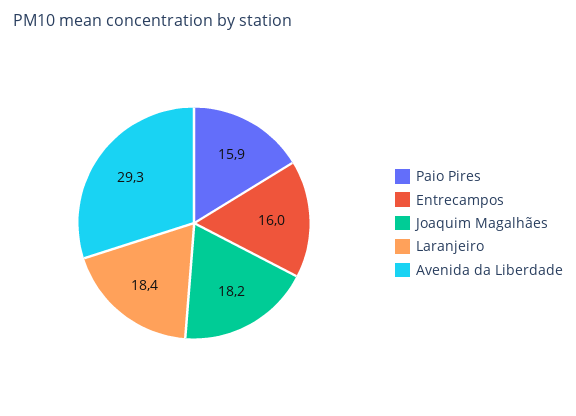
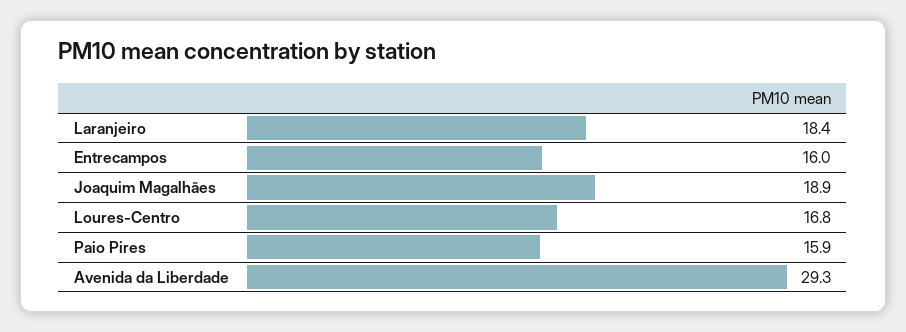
  {
    "Paio Pires": 15.9,
    "Entrecampos": 16,
-   "Joaquim Magalhães": 18.2,
+   "Joaquim Magalhães": 18.9,
    "Laranjeiro": 18.4,
-   "Avenida da Liberdade": 29.3
+   "Avenida da Liberdade": 29.3,
+   "Loures-Centro": 16.8
  }

